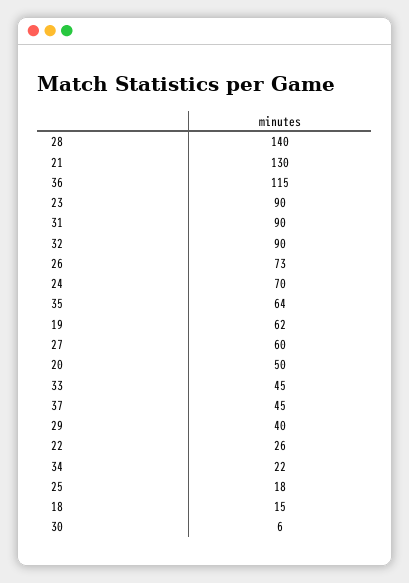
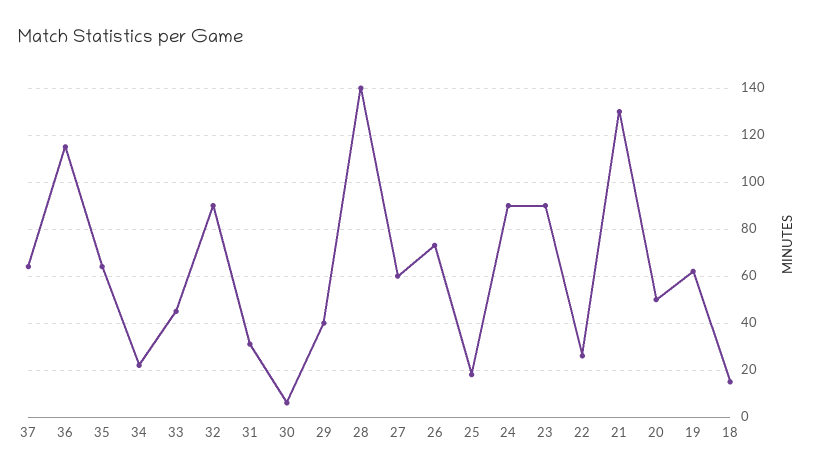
  {
    "28": 140,
    "21": 130,
    "36": 115,
    "23": 90,
-   "31": 90,
+   "31": 30,
    "32": 90,
    "26": 73,
-   "24": 70,
+   "24": 90,
    "35": 64,
    "19": 62,
    "27": 60,
    "20": 50,
    "33": 45,
-   "37": 45,
+   "37": 65,
    "29": 40,
    "22": 26,
    "34": 22,
    "25": 18,
    "18": 15,
    "30": 6
  }

